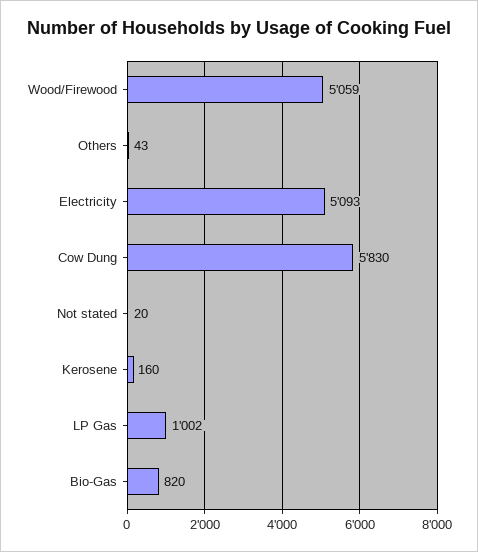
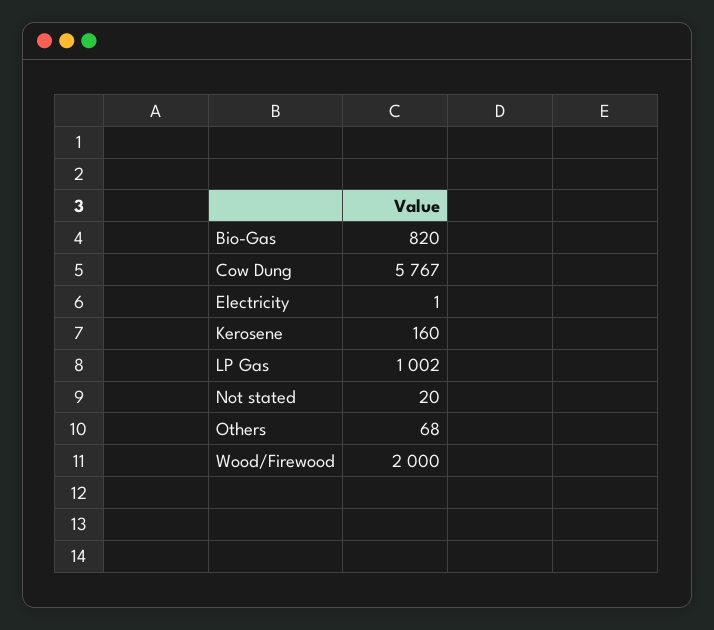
  {
-   "Wood/Firewood": 5059,
+   "Wood/Firewood": 2000,
-   "Others": 43,
+   "Others": 68,
-   "Electricity": 5093,
+   "Electricity": 1,
-   "Cow Dung": 5830,
+   "Cow Dung": 5767,
    "Not stated": 20,
    "Kerosene": 160,
    "LP Gas": 1002,
    "Bio-Gas": 820
  }

